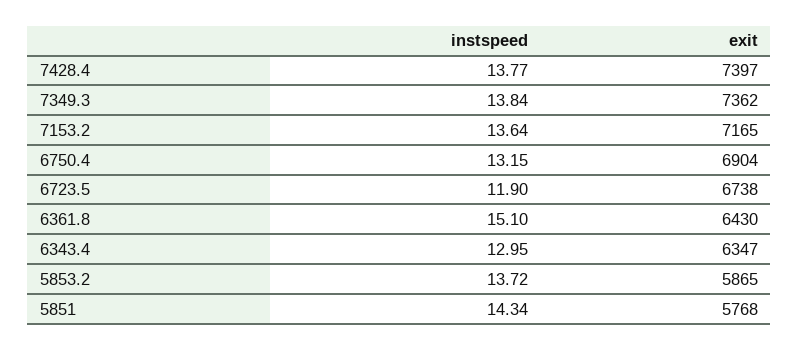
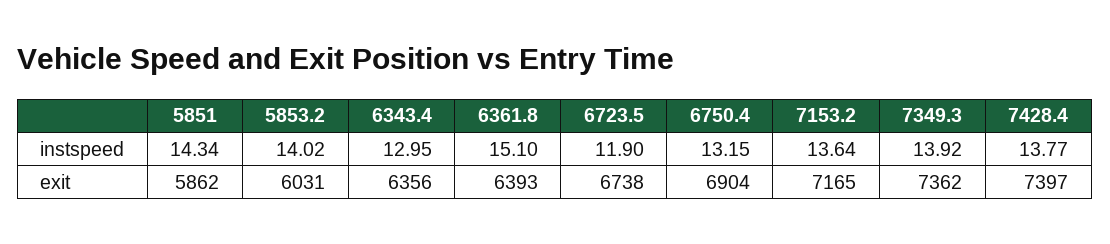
  {
    "instspeed": {
      "7428.4": 13.77,
-     "7349.3": 13.84,
+     "7349.3": 13.92,
      "7153.2": 13.64,
      "6750.4": 13.15,
      "6723.5": 11.9,
      "6361.8": 15.1,
      "6343.4": 12.95,
-     "5853.2": 13.72,
+     "5853.2": 14.02,
      "5851": 14.34
    },
    "exit": {
      "7428.4": 7397,
      "7349.3": 7362,
      "7153.2": 7165,
      "6750.4": 6904,
      "6723.5": 6738,
-     "6361.8": 6430,
+     "6361.8": 6393,
-     "6343.4": 6347,
+     "6343.4": 6356,
-     "5853.2": 5865,
+     "5853.2": 6031,
-     "5851": 5768
+     "5851": 5862
    }
  }

